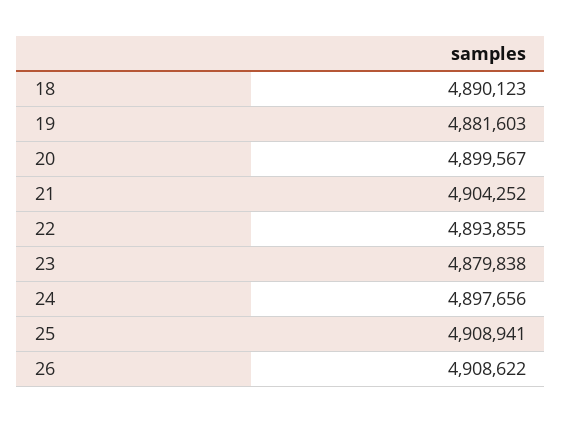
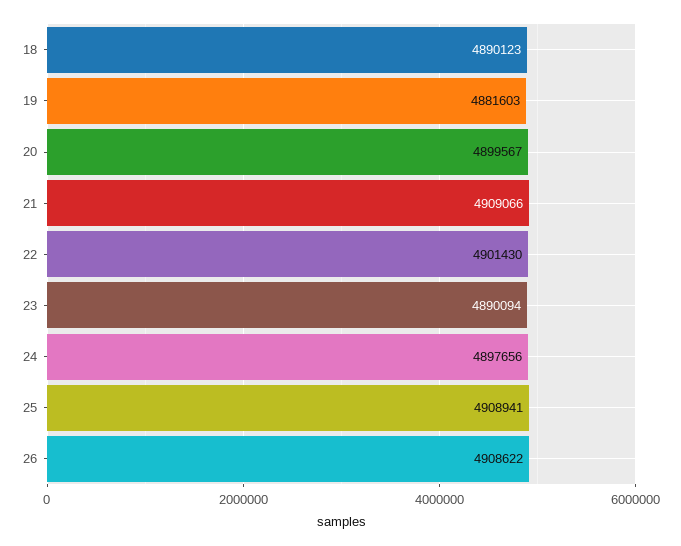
  {
    "18": 4890123,
    "19": 4881603,
    "20": 4899567,
-   "21": 4904252,
+   "21": 4909066,
-   "22": 4893855,
+   "22": 4901430,
-   "23": 4879838,
+   "23": 4890094,
    "24": 4897656,
    "25": 4908941,
    "26": 4908622
  }

